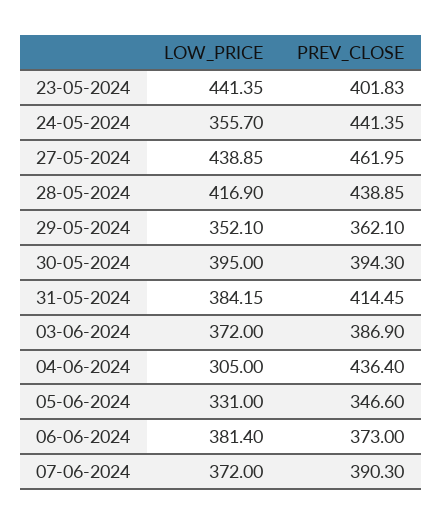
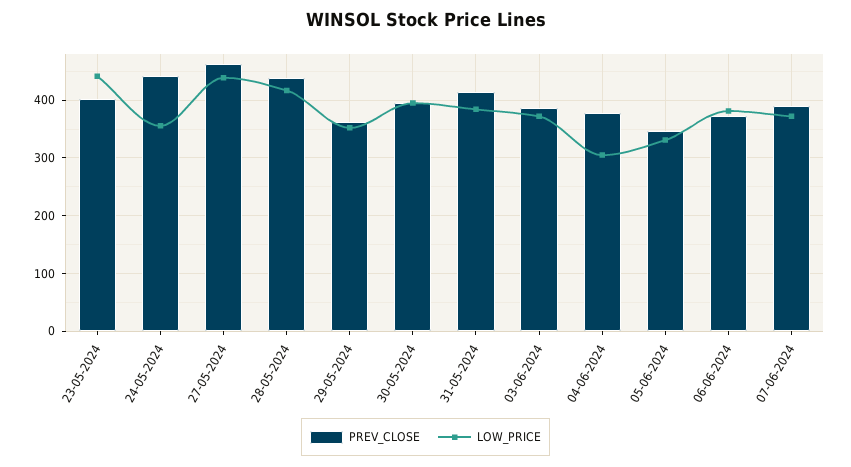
  {
    "LOW_PRICE": {
      "23-05-2024": 441.35,
      "24-05-2024": 355.7,
      "27-05-2024": 438.85,
      "28-05-2024": 416.9,
      "29-05-2024": 352.1,
      "30-05-2024": 395,
      "31-05-2024": 384.15,
      "03-06-2024": 372,
      "04-06-2024": 305,
      "05-06-2024": 331,
      "06-06-2024": 381.4,
      "07-06-2024": 372
    },
    "PREV_CLOSE": {
      "23-05-2024": 401.83,
      "24-05-2024": 441.35,
      "27-05-2024": 461.95,
      "28-05-2024": 438.85,
      "29-05-2024": 362.1,
      "30-05-2024": 394.3,
      "31-05-2024": 414.45,
      "03-06-2024": 386.9,
-     "04-06-2024": 436.4,
+     "04-06-2024": 380,
      "05-06-2024": 346.6,
      "06-06-2024": 373,
      "07-06-2024": 390.3
    }
  }

